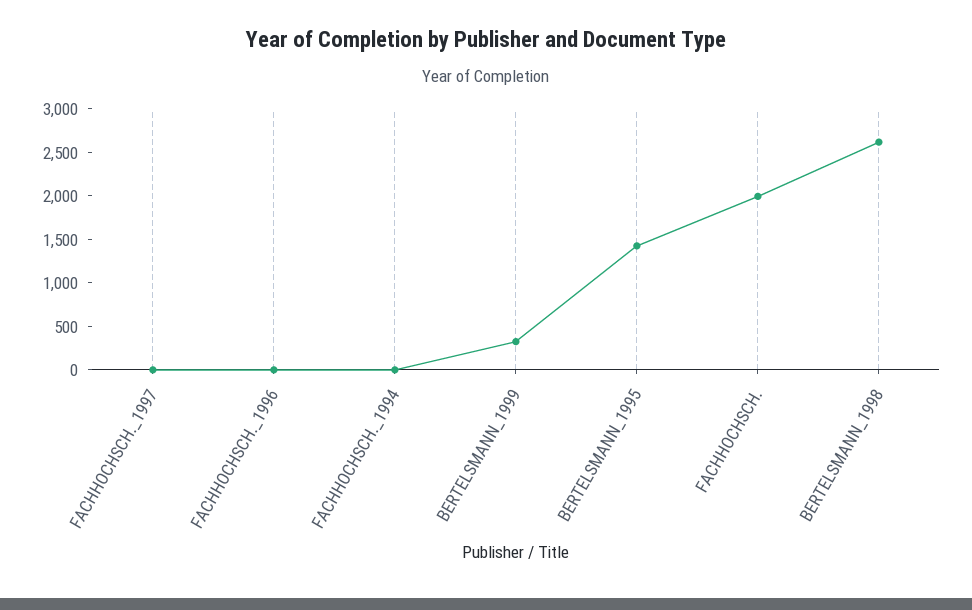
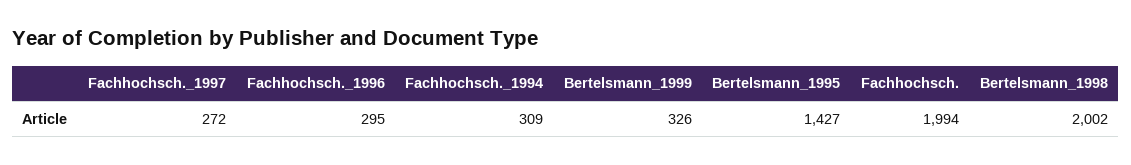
  {
-   "FACHHOCHSCH._1997": 0,
+   "FACHHOCHSCH._1997": 272,
-   "FACHHOCHSCH._1996": 0,
+   "FACHHOCHSCH._1996": 295,
-   "FACHHOCHSCH._1994": 0,
+   "FACHHOCHSCH._1994": 309,
    "BERTELSMANN_1999": 326,
    "BERTELSMANN_1995": 1427,
    "FACHHOCHSCH.": 1994,
-   "BERTELSMANN_1998": 2600
+   "BERTELSMANN_1998": 2002
  }

